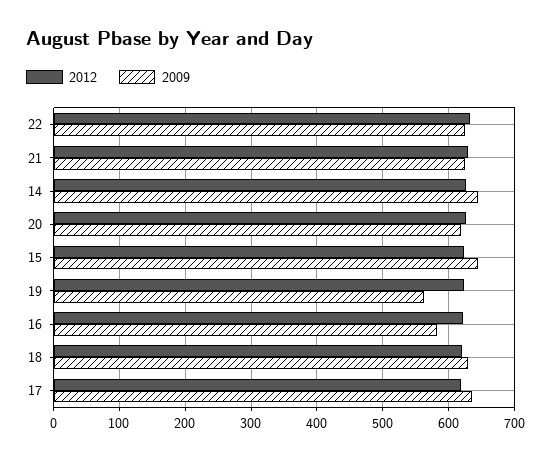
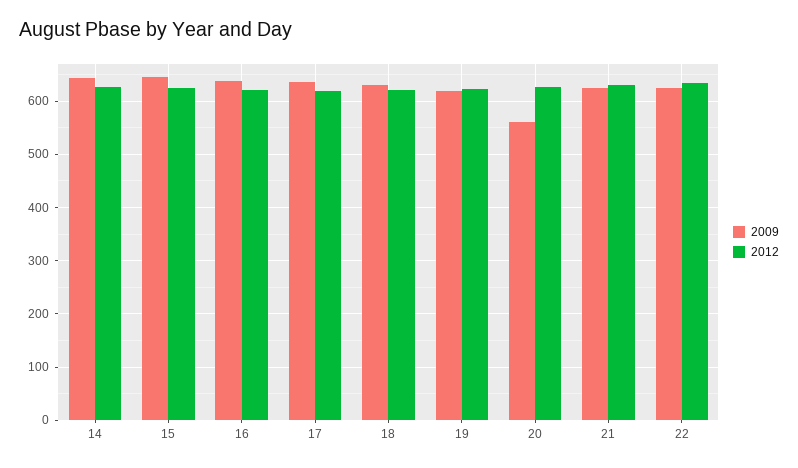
  {
    "2012": {
      "22": 630,
      "21": 630,
      "14": 630,
      "20": 630,
      "15": 620,
      "19": 620,
      "16": 620,
      "18": 620,
      "17": 620
    },
    "2009": {
      "22": 630,
      "21": 620,
      "14": 640,
-     "20": 620,
+     "20": 560,
      "15": 640,
-     "19": 560,
+     "19": 620,
-     "16": 580,
+     "16": 640,
      "18": 630,
      "17": 640
    }
  }

